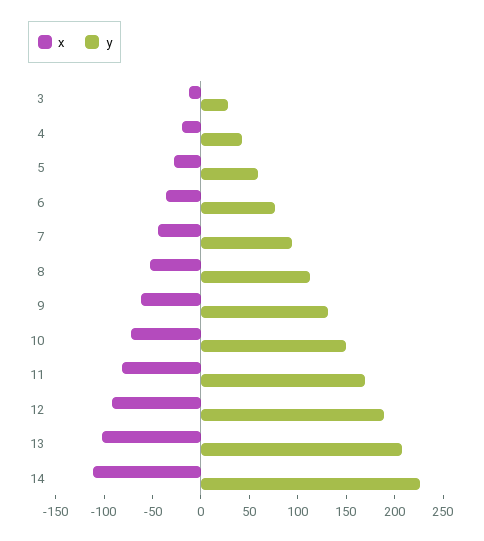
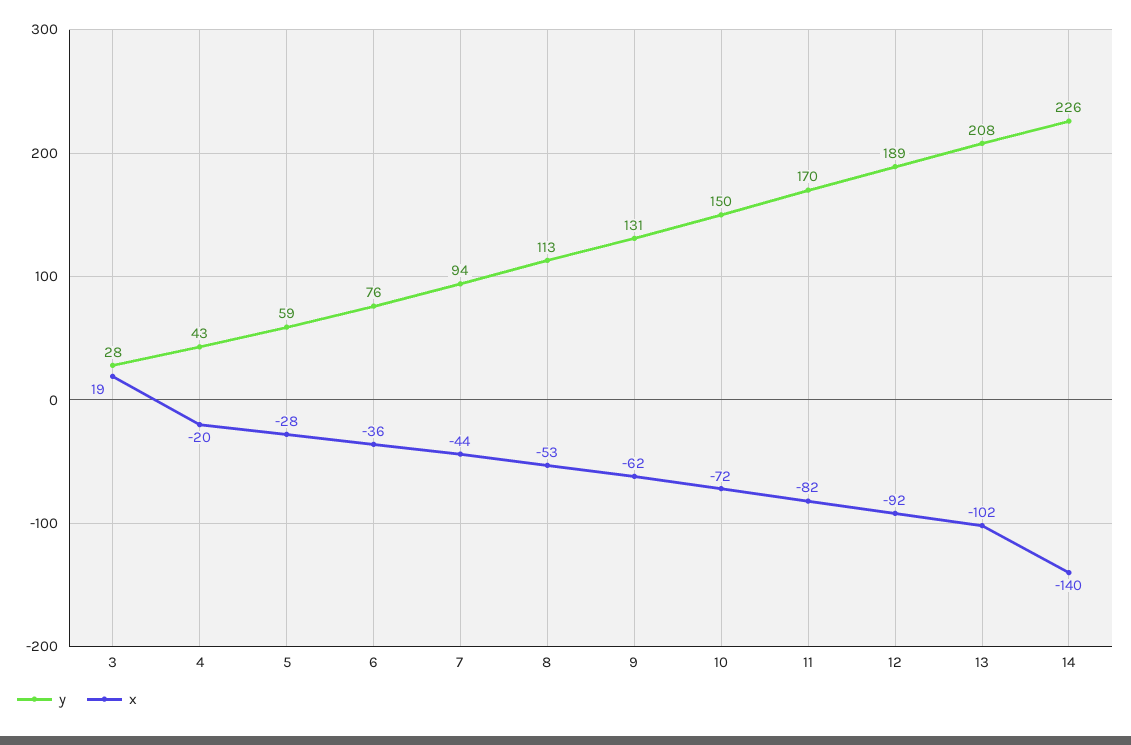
  {
    "x": {
-     "3": -10,
+     "3": 19,
      "4": -20,
      "5": -28,
      "6": -36,
      "7": -44,
      "8": -53,
      "9": -62,
      "10": -72,
      "11": -82,
      "12": -92,
      "13": -102,
-     "14": -110
+     "14": -140
    },
    "y": {
      "3": 28,
      "4": 43,
      "5": 59,
      "6": 76,
      "7": 94,
      "8": 113,
      "9": 131,
      "10": 150,
      "11": 170,
      "12": 189,
      "13": 208,
      "14": 226
    }
  }

